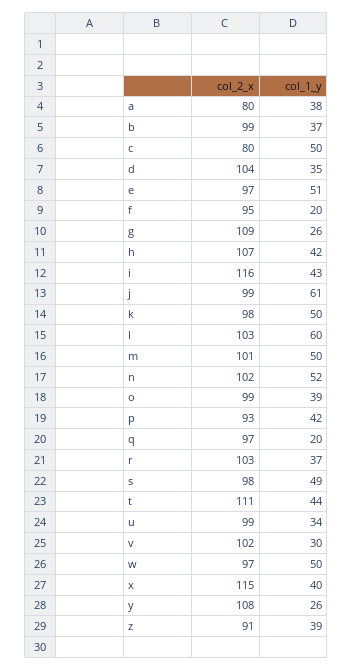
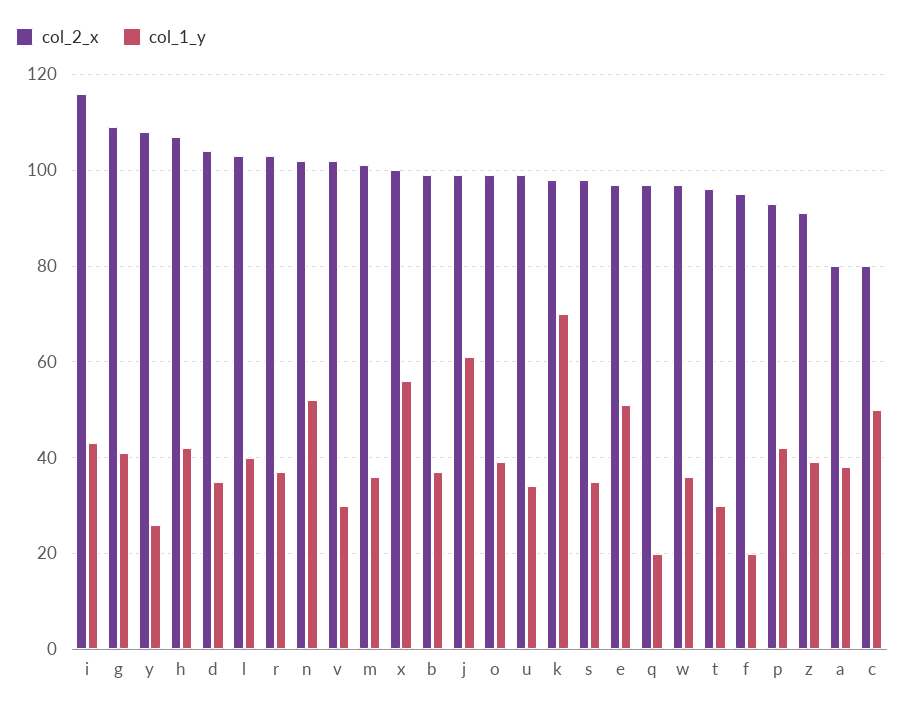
  {
    "col_2_x": {
      "a": 80,
      "b": 99,
      "c": 80,
      "d": 104,
      "e": 97,
      "f": 95,
      "g": 109,
      "h": 107,
      "i": 116,
      "j": 99,
      "k": 98,
      "l": 103,
      "m": 101,
      "n": 102,
      "o": 99,
      "p": 93,
      "q": 97,
      "r": 103,
      "s": 98,
-     "t": 111,
+     "t": 95,
      "u": 99,
      "v": 102,
      "w": 97,
-     "x": 115,
+     "x": 100,
      "y": 108,
      "z": 91
    },
    "col_1_y": {
      "a": 38,
      "b": 37,
      "c": 50,
      "d": 35,
      "e": 51,
      "f": 20,
-     "g": 26,
+     "g": 40,
      "h": 42,
      "i": 43,
      "j": 61,
-     "k": 50,
+     "k": 70,
-     "l": 60,
+     "l": 40,
-     "m": 50,
+     "m": 35,
      "n": 52,
      "o": 39,
      "p": 42,
      "q": 20,
      "r": 37,
-     "s": 49,
+     "s": 35,
-     "t": 44,
+     "t": 30,
      "u": 34,
      "v": 30,
-     "w": 50,
+     "w": 35,
-     "x": 40,
+     "x": 55,
      "y": 26,
      "z": 39
    }
  }

